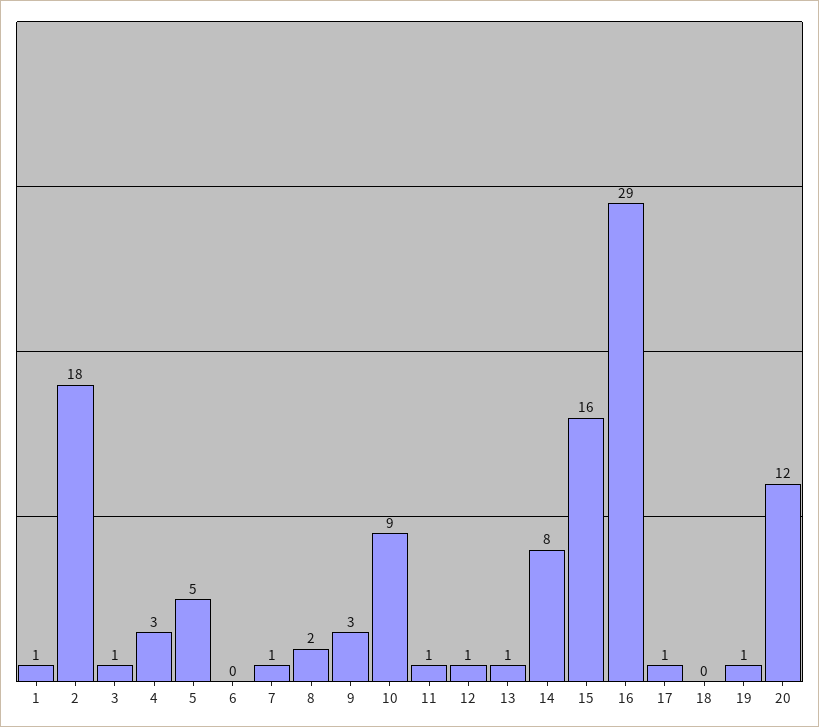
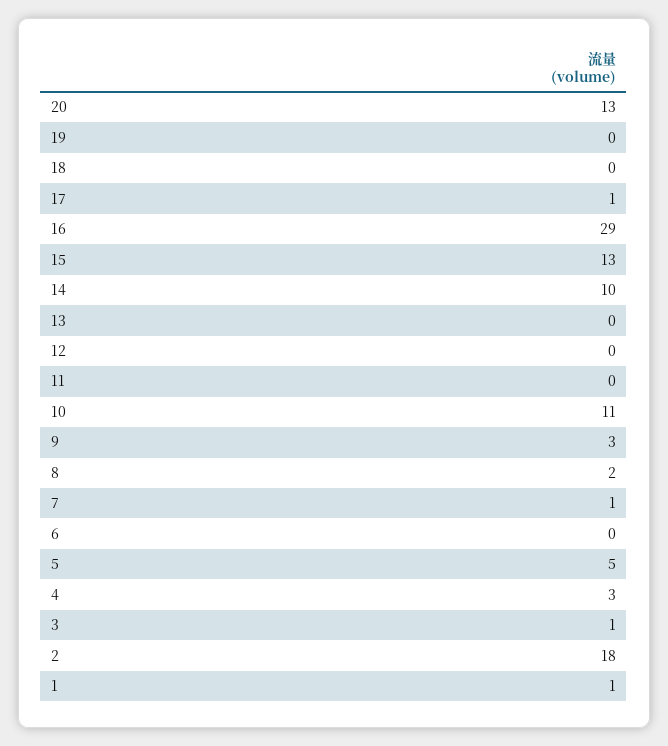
  {
    "1": 1,
    "2": 18,
    "3": 1,
    "4": 3,
    "5": 5,
    "6": 0,
    "7": 1,
    "8": 2,
    "9": 3,
-   "10": 9,
+   "10": 11,
-   "11": 1,
+   "11": 0,
-   "12": 1,
+   "12": 0,
-   "13": 1,
+   "13": 0,
-   "14": 8,
+   "14": 10,
-   "15": 16,
+   "15": 13,
    "16": 29,
    "17": 1,
    "18": 0,
-   "19": 1,
+   "19": 0,
-   "20": 12
+   "20": 13
  }

